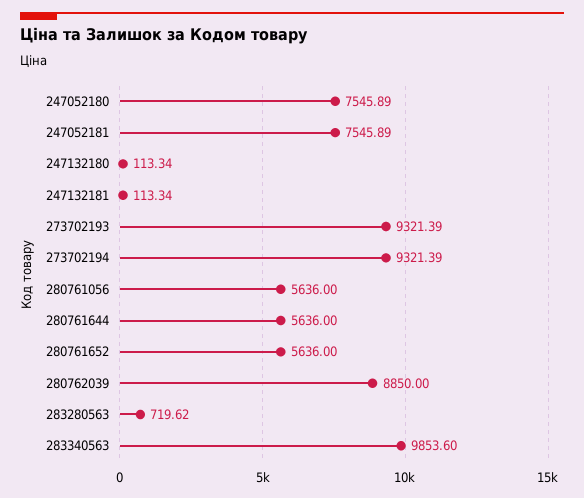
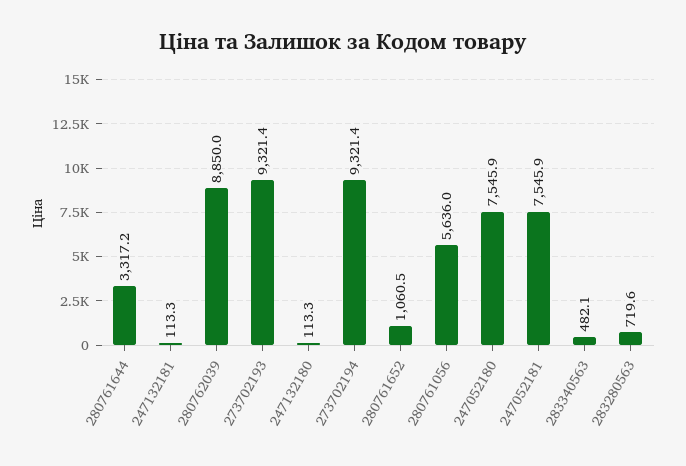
  {
    "247052180": 7545.89,
    "247052181": 7545.89,
    "247132180": 113.34,
    "247132181": 113.34,
    "273702193": 9321.39,
    "273702194": 9321.39,
    "280761056": 5636,
-   "280761644": 5636,
+   "280761644": 3317.2,
-   "280761652": 5636,
+   "280761652": 1060.5,
    "280762039": 8850,
    "283280563": 719.62,
-   "283340563": 9853.6
+   "283340563": 482.1
  }

